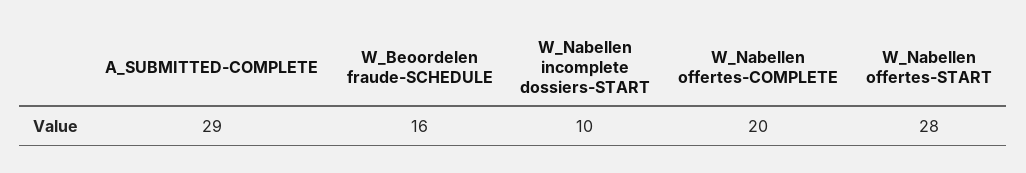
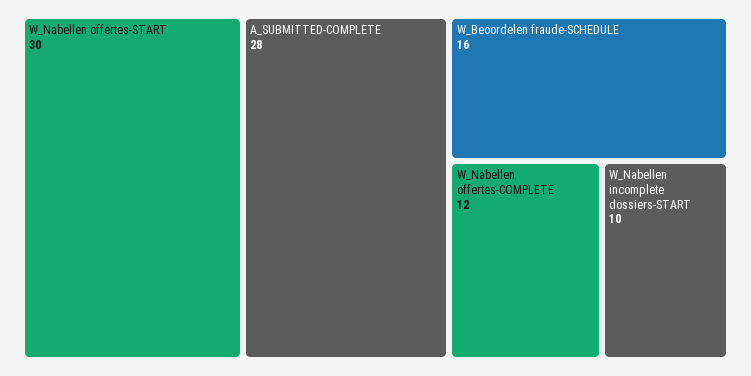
  {
-   "A_SUBMITTED-COMPLETE": 29,
+   "A_SUBMITTED-COMPLETE": 28,
    "W_Beoordelen fraude-SCHEDULE": 16,
    "W_Nabellen incomplete dossiers-START": 10,
-   "W_Nabellen offertes-COMPLETE": 20,
+   "W_Nabellen offertes-COMPLETE": 12,
-   "W_Nabellen offertes-START": 28
+   "W_Nabellen offertes-START": 30
  }

